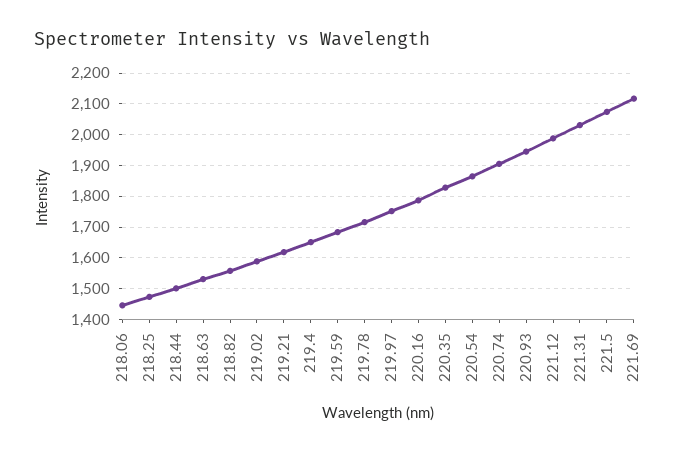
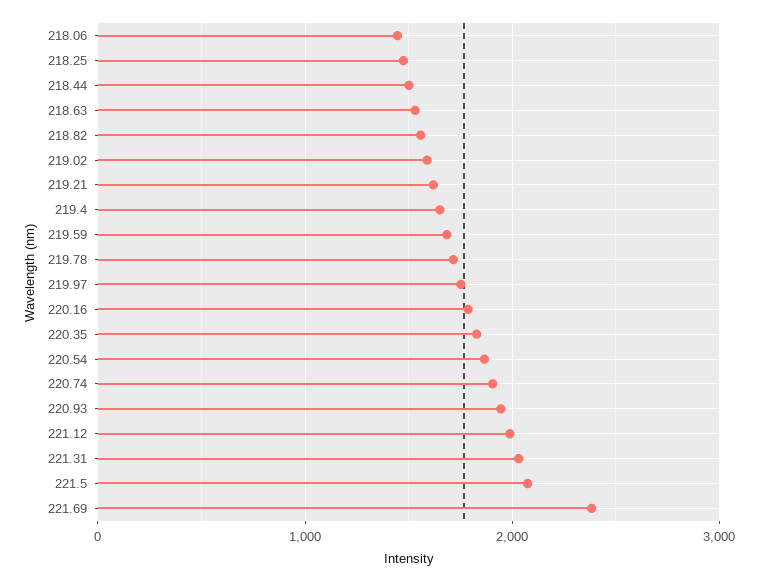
  {
    "218.06": 1440,
    "218.25": 1480,
    "218.44": 1500,
    "218.63": 1540,
    "218.82": 1560,
    "219.02": 1580,
    "219.21": 1620,
    "219.4": 1660,
    "219.59": 1680,
    "219.78": 1720,
    "219.97": 1760,
    "220.16": 1780,
    "220.35": 1820,
    "220.54": 1860,
    "220.74": 1900,
    "220.93": 1940,
    "221.12": 1980,
    "221.31": 2040,
    "221.5": 2080,
-   "221.69": 2120
+   "221.69": 2400
  }

